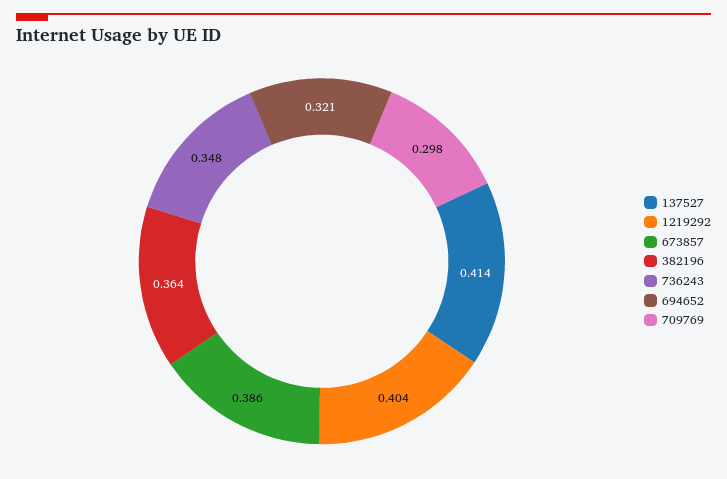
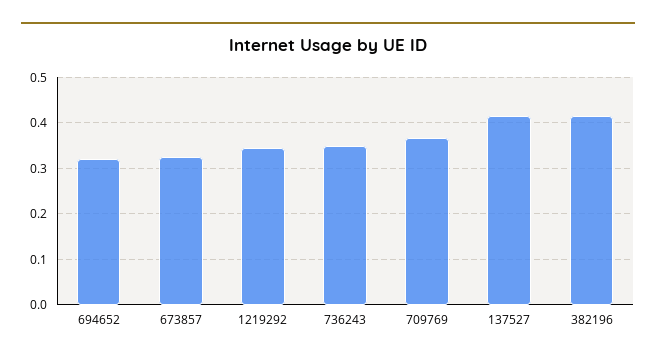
  {
    "137527": 0.414,
-   "1219292": 0.404,
+   "1219292": 0.34,
-   "673857": 0.386,
+   "673857": 0.32,
-   "382196": 0.364,
+   "382196": 0.42,
    "736243": 0.348,
    "694652": 0.321,
-   "709769": 0.298
+   "709769": 0.36
  }

